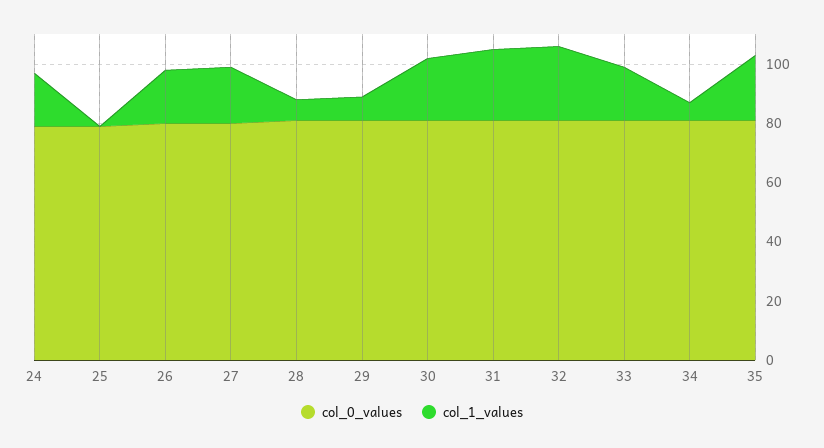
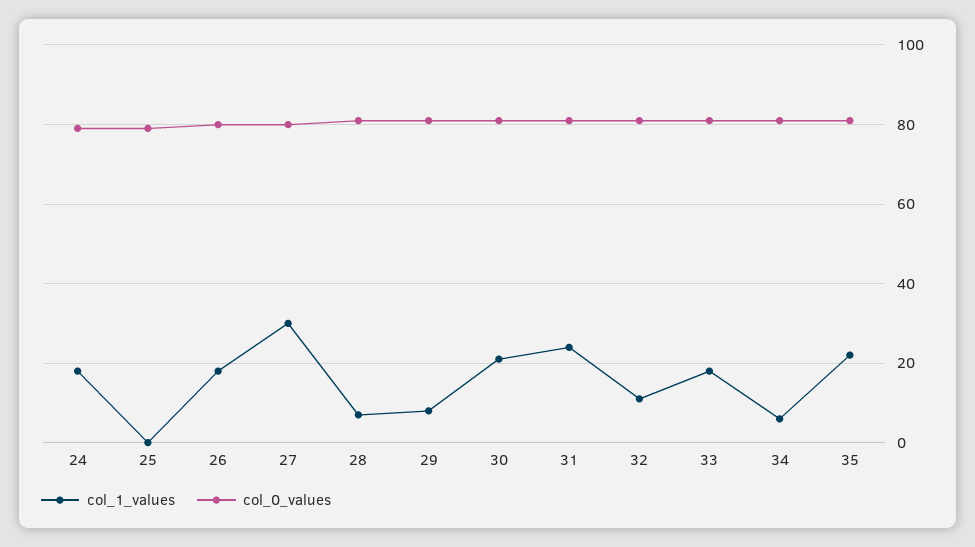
  {
    "col_0_values": {
      "24": 80,
      "25": 80,
      "26": 80,
      "27": 80,
      "28": 80,
      "29": 80,
      "30": 80,
      "31": 80,
      "32": 80,
      "33": 80,
      "34": 80,
      "35": 80
    },
    "col_1_values": {
      "24": 20,
      "25": 0,
      "26": 20,
-     "27": 20,
+     "27": 30,
      "28": 5,
      "29": 10,
      "30": 20,
      "31": 25,
-     "32": 25,
+     "32": 10,
      "33": 20,
      "34": 5,
      "35": 20
    }
  }

